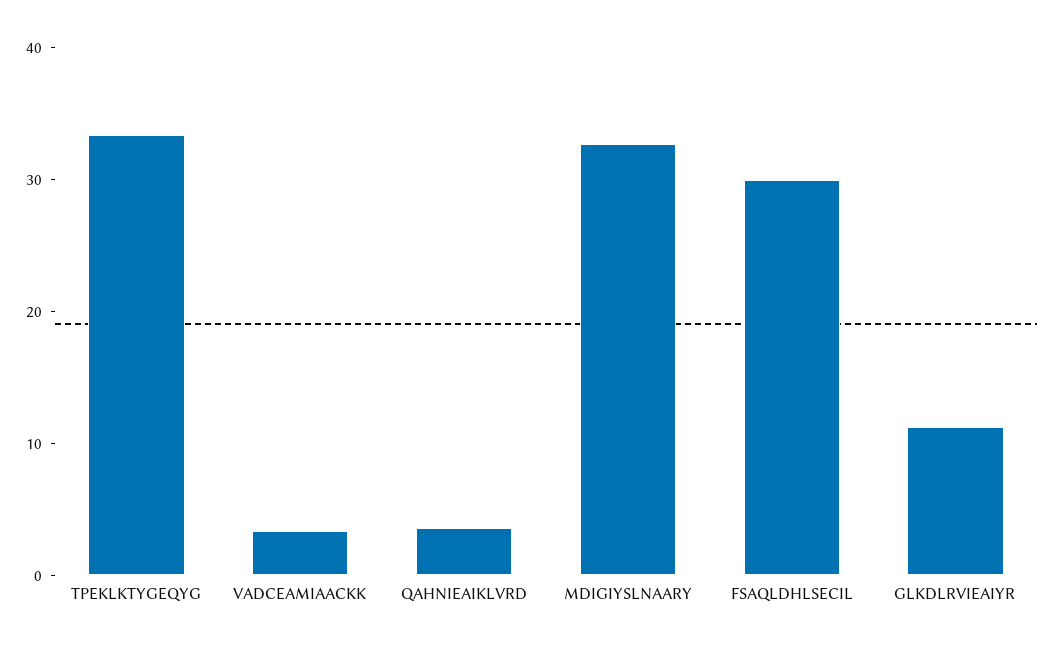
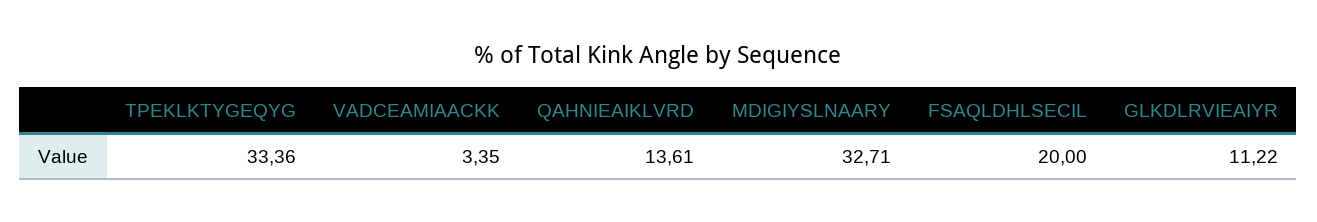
  {
    "TPEKLKTYGEQYG": 33.36,
    "VADCEAMIAACKK": 3.35,
-   "QAHNIEAIKLVRD": 4,
+   "QAHNIEAIKLVRD": 13.61,
    "MDIGIYSLNAARY": 32.71,
-   "FSAQLDHLSECIL": 30,
+   "FSAQLDHLSECIL": 20,
    "GLKDLRVIEAIYR": 11.22
  }

